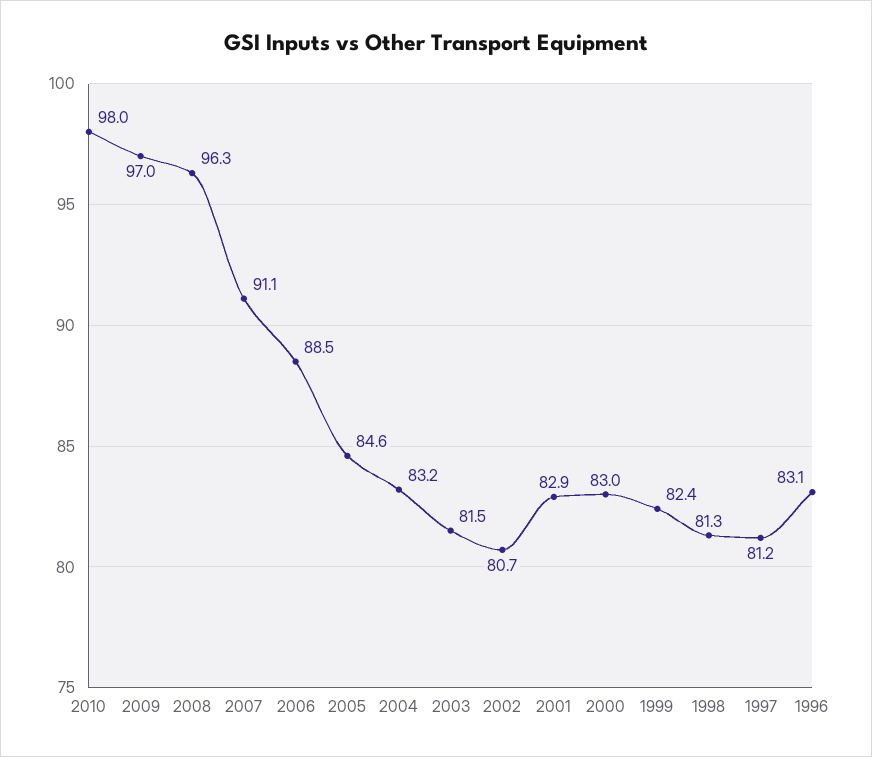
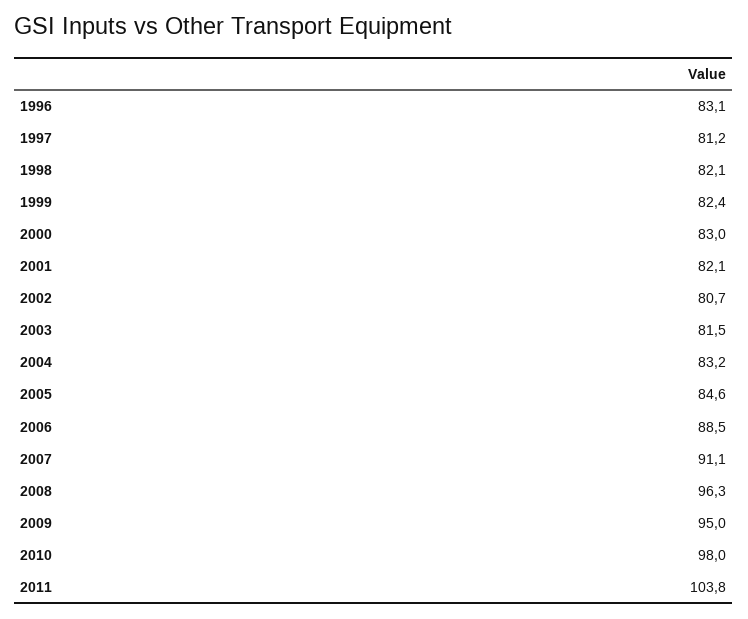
  {
    "2010": 98,
-   "2009": 97,
+   "2009": 95,
    "2008": 96.3,
    "2007": 91.1,
    "2006": 88.5,
    "2005": 84.6,
    "2004": 83.2,
    "2003": 81.5,
    "2002": 80.7,
-   "2001": 82.9,
+   "2001": 82.1,
    "2000": 83,
    "1999": 82.4,
-   "1998": 81.3,
+   "1998": 82.1,
    "1997": 81.2,
-   "1996": 83.1
+   "1996": 83.1,
+   "2011": 103.8
  }

